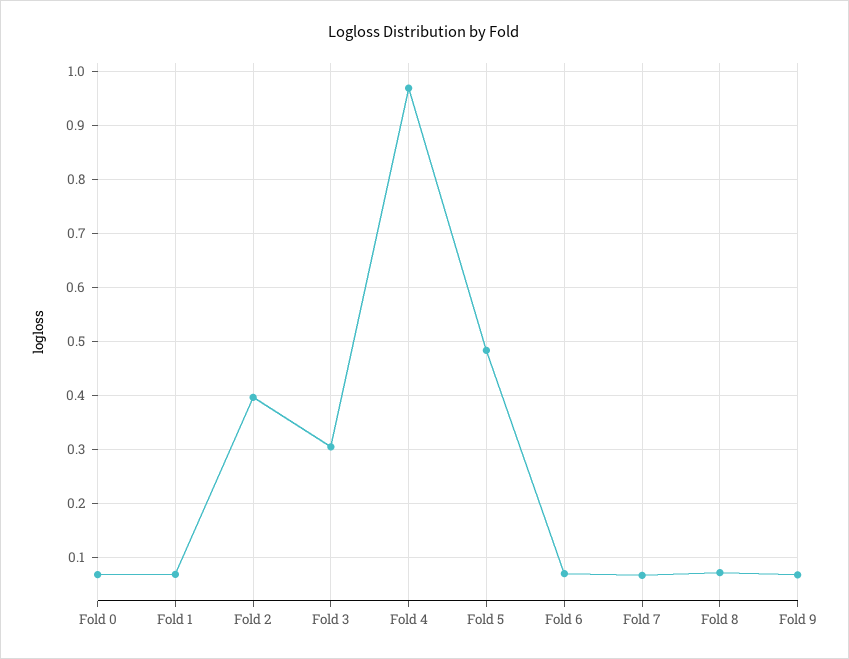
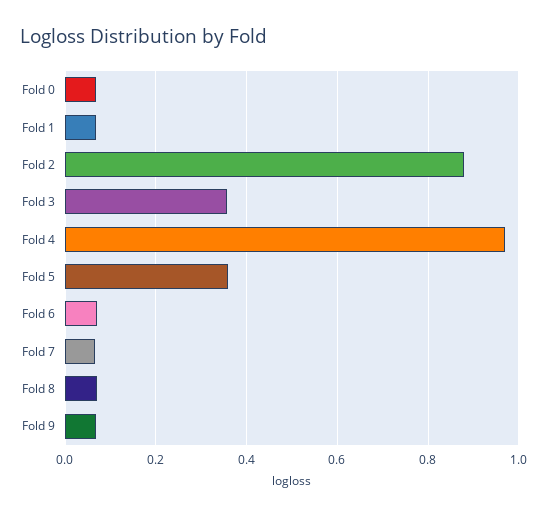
  {
    "Fold 0": 0.06,
    "Fold 1": 0.06,
-   "Fold 2": 0.4,
+   "Fold 2": 0.88,
-   "Fold 3": 0.3,
+   "Fold 3": 0.36,
    "Fold 4": 0.96,
-   "Fold 5": 0.48,
+   "Fold 5": 0.36,
    "Fold 6": 0.06,
    "Fold 7": 0.06,
    "Fold 8": 0.08,
    "Fold 9": 0.06
  }

